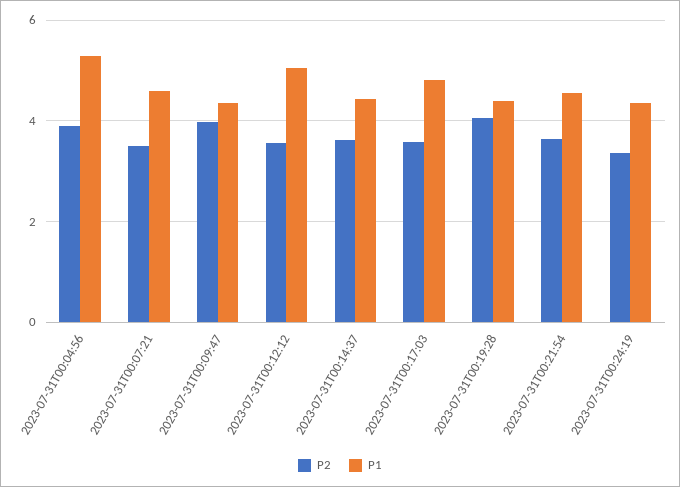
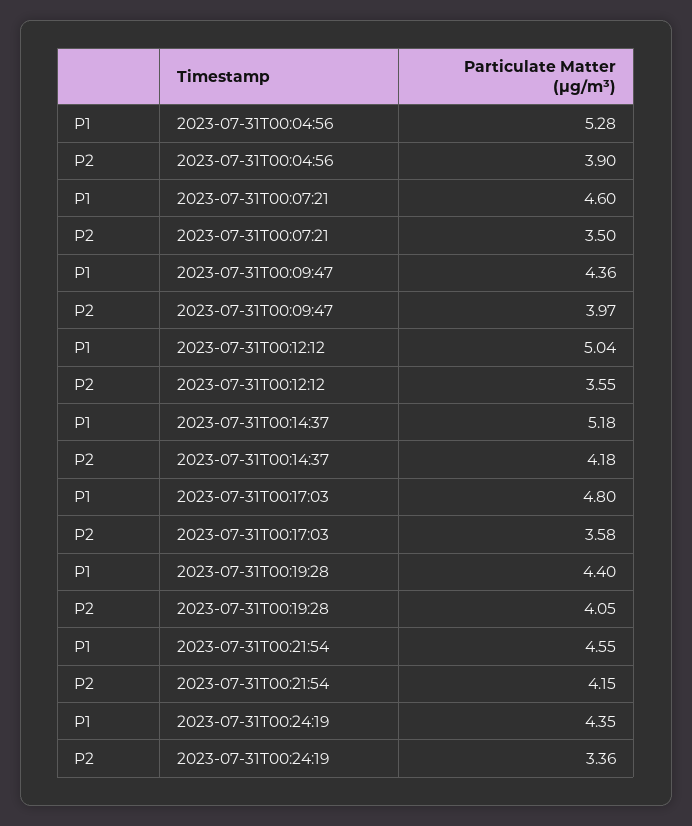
  {
    "P2": {
      "2023-07-31T00:04:56": 3.9,
      "2023-07-31T00:07:21": 3.5,
      "2023-07-31T00:09:47": 3.97,
      "2023-07-31T00:12:12": 3.55,
-     "2023-07-31T00:14:37": 3.6,
+     "2023-07-31T00:14:37": 4.18,
      "2023-07-31T00:17:03": 3.58,
      "2023-07-31T00:19:28": 4.05,
-     "2023-07-31T00:21:54": 3.6,
+     "2023-07-31T00:21:54": 4.15,
      "2023-07-31T00:24:19": 3.36
    },
    "P1": {
      "2023-07-31T00:04:56": 5.28,
      "2023-07-31T00:07:21": 4.6,
      "2023-07-31T00:09:47": 4.36,
      "2023-07-31T00:12:12": 5.04,
-     "2023-07-31T00:14:37": 4.4,
+     "2023-07-31T00:14:37": 5.18,
      "2023-07-31T00:17:03": 4.8,
      "2023-07-31T00:19:28": 4.4,
      "2023-07-31T00:21:54": 4.55,
      "2023-07-31T00:24:19": 4.35
    }
  }

